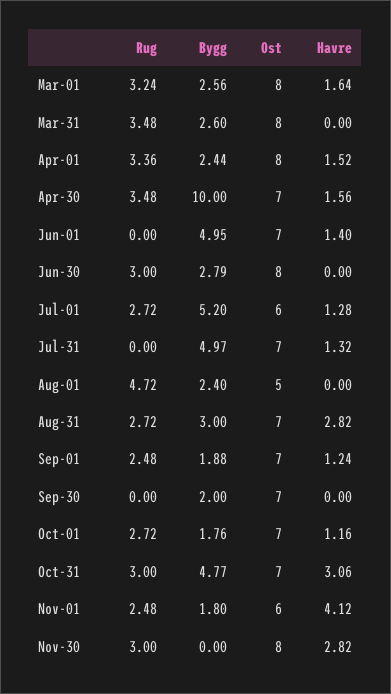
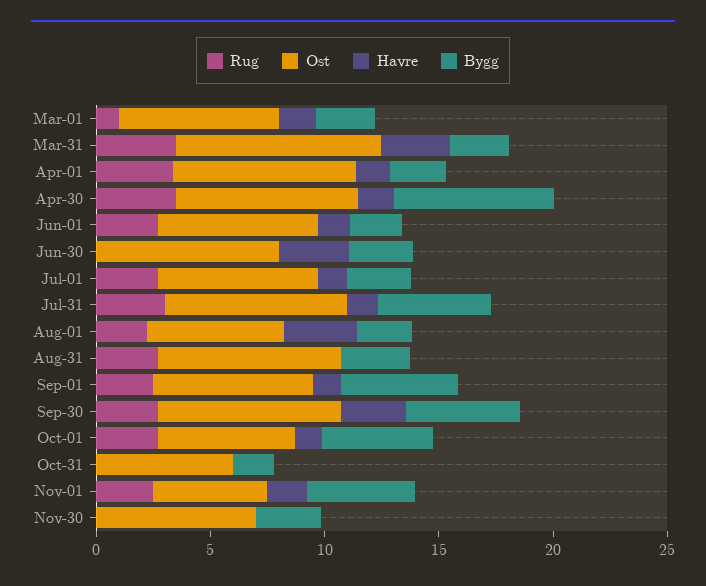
  {
    "Rug": {
-     "Mar-01": 3.24,
+     "Mar-01": 1,
      "Mar-31": 3.48,
      "Apr-01": 3.36,
      "Apr-30": 3.48,
-     "Jun-01": 0,
+     "Jun-01": 3,
-     "Jun-30": 3,
+     "Jun-30": 0,
      "Jul-01": 2.72,
-     "Jul-31": 0,
+     "Jul-31": 3,
-     "Aug-01": 4.72,
+     "Aug-01": 2,
      "Aug-31": 2.72,
      "Sep-01": 2.48,
-     "Sep-30": 0,
+     "Sep-30": 3,
      "Oct-01": 2.72,
-     "Oct-31": 3,
+     "Oct-31": 0,
      "Nov-01": 2.48,
-     "Nov-30": 3
+     "Nov-30": 0
    },
    "Bygg": {
      "Mar-01": 2.56,
      "Mar-31": 2.6,
      "Apr-01": 2.44,
-     "Apr-30": 10,
+     "Apr-30": 7,
-     "Jun-01": 4.95,
+     "Jun-01": 2,
      "Jun-30": 2.79,
-     "Jul-01": 5.2,
+     "Jul-01": 3,
      "Jul-31": 4.97,
      "Aug-01": 2.4,
      "Aug-31": 3,
-     "Sep-01": 1.88,
+     "Sep-01": 5,
-     "Sep-30": 2,
+     "Sep-30": 5,
-     "Oct-01": 1.76,
+     "Oct-01": 5,
-     "Oct-31": 4.77,
+     "Oct-31": 2,
-     "Nov-01": 1.8,
+     "Nov-01": 5,
-     "Nov-30": 0
+     "Nov-30": 3
    },
    "Ost": {
-     "Mar-01": 8,
+     "Mar-01": 7,
-     "Mar-31": 8,
+     "Mar-31": 9,
      "Apr-01": 8,
-     "Apr-30": 7,
+     "Apr-30": 8,
      "Jun-01": 7,
      "Jun-30": 8,
-     "Jul-01": 6,
+     "Jul-01": 7,
-     "Jul-31": 7,
+     "Jul-31": 8,
-     "Aug-01": 5,
+     "Aug-01": 6,
-     "Aug-31": 7,
+     "Aug-31": 8,
      "Sep-01": 7,
-     "Sep-30": 7,
+     "Sep-30": 8,
-     "Oct-01": 7,
+     "Oct-01": 6,
-     "Oct-31": 7,
+     "Oct-31": 6,
-     "Nov-01": 6,
+     "Nov-01": 5,
-     "Nov-30": 8
+     "Nov-30": 7
    },
    "Havre": {
      "Mar-01": 1.64,
-     "Mar-31": 0,
+     "Mar-31": 3,
      "Apr-01": 1.52,
      "Apr-30": 1.56,
      "Jun-01": 1.4,
-     "Jun-30": 0,
+     "Jun-30": 3,
      "Jul-01": 1.28,
      "Jul-31": 1.32,
-     "Aug-01": 0,
+     "Aug-01": 3,
-     "Aug-31": 2.82,
+     "Aug-31": 0,
      "Sep-01": 1.24,
-     "Sep-30": 0,
+     "Sep-30": 3,
      "Oct-01": 1.16,
-     "Oct-31": 3.06,
+     "Oct-31": 0,
-     "Nov-01": 4.12,
+     "Nov-01": 2,
-     "Nov-30": 2.82
+     "Nov-30": 0
    }
  }

